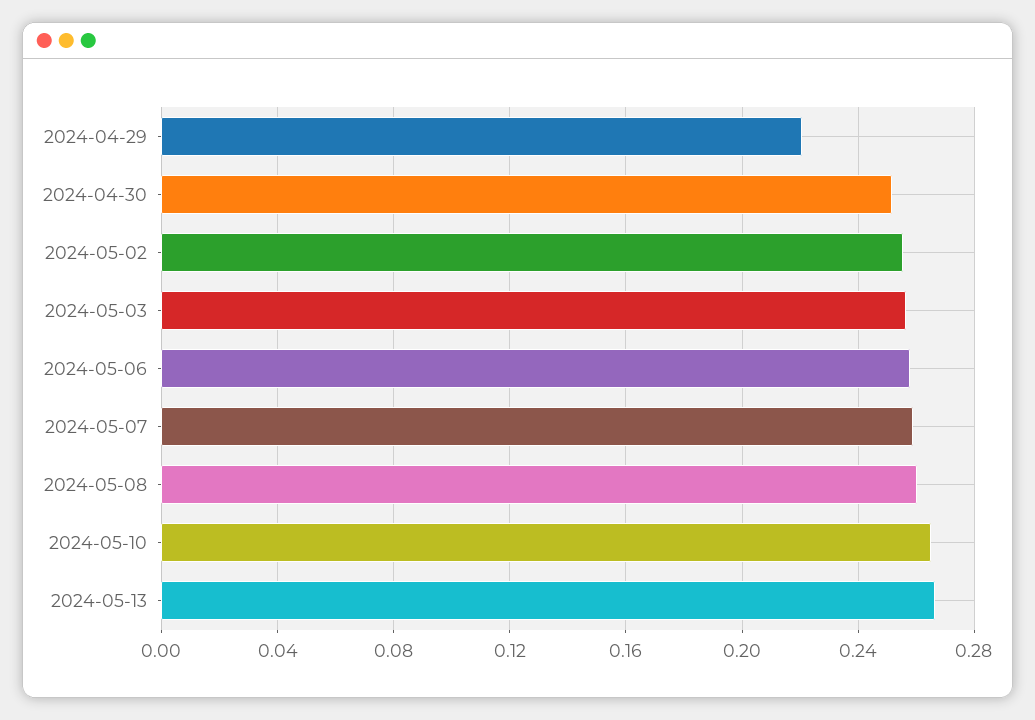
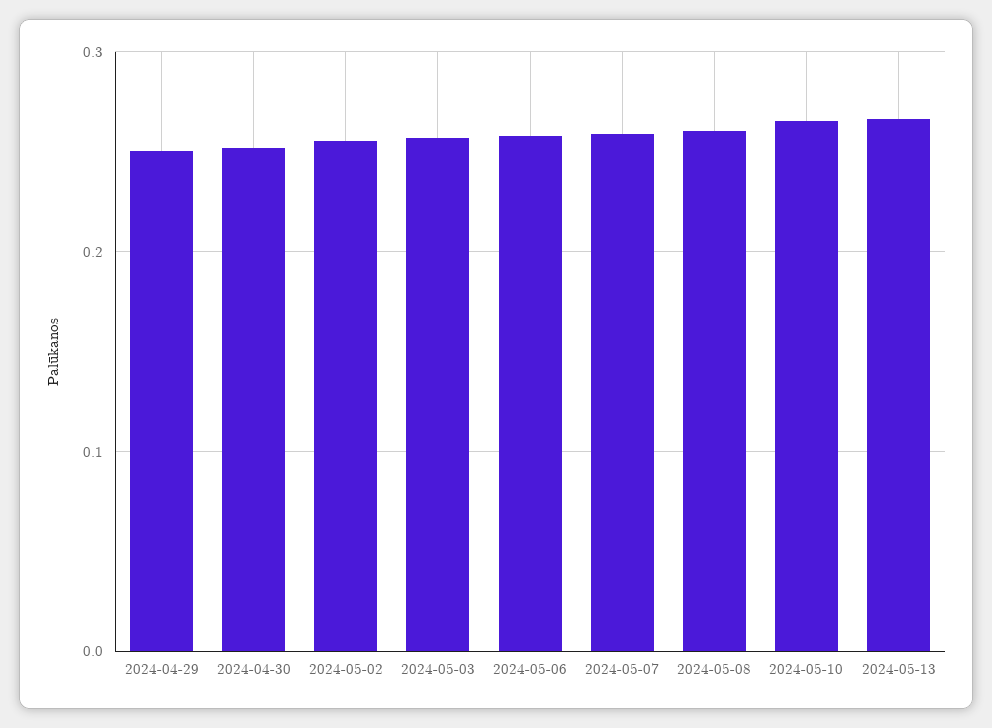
  {
-   "2024-04-29": 0.22,
+   "2024-04-29": 0.25,
    "2024-04-30": 0.25,
    "2024-05-02": 0.255,
    "2024-05-03": 0.255,
    "2024-05-06": 0.26,
    "2024-05-07": 0.26,
    "2024-05-08": 0.26,
    "2024-05-10": 0.265,
    "2024-05-13": 0.265
  }

